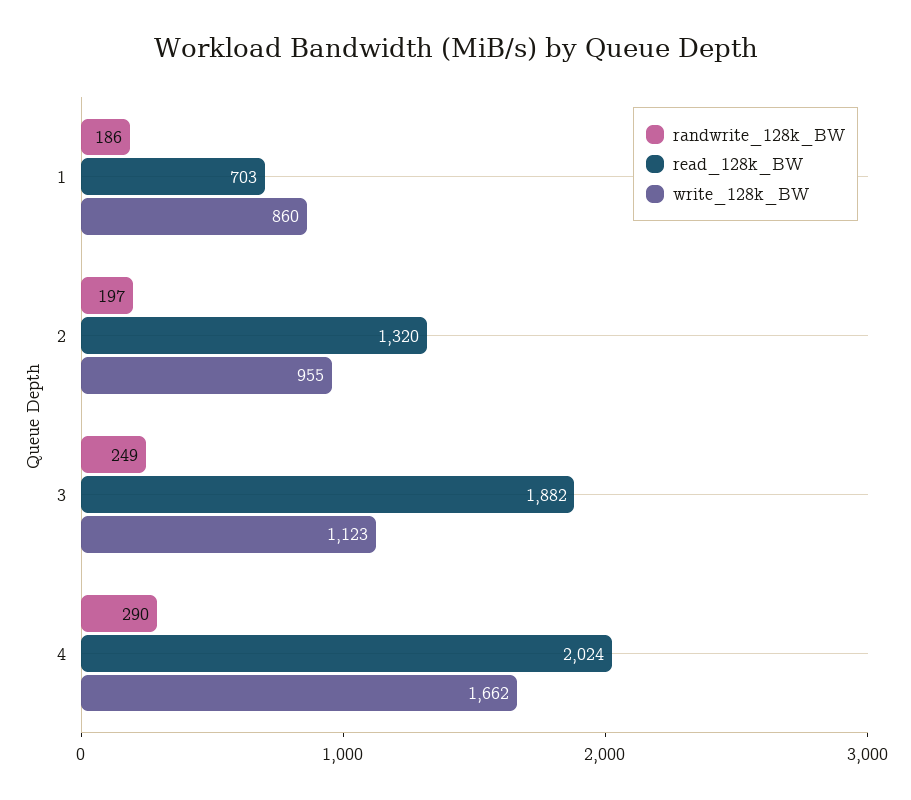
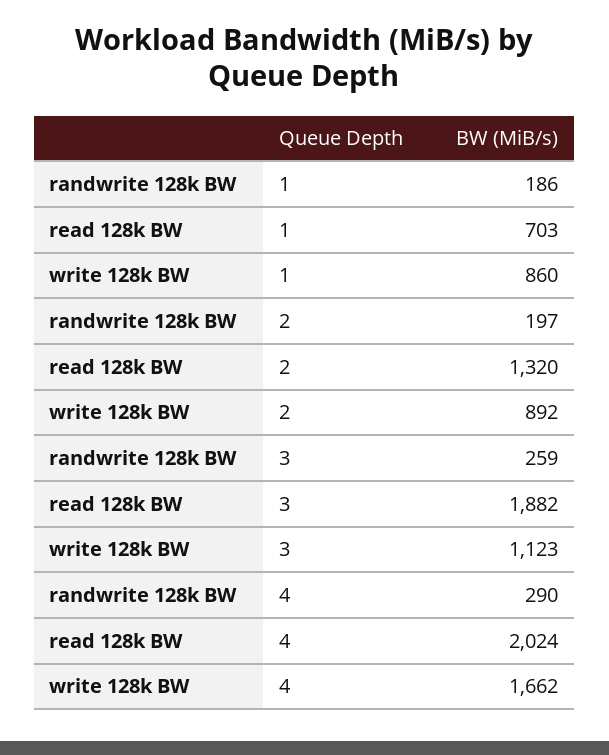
  {
    "randwrite_128k_BW": {
      "1": 186,
      "2": 197,
-     "3": 249,
+     "3": 259,
      "4": 290
    },
    "read_128k_BW": {
      "1": 703,
      "2": 1320,
      "3": 1882,
      "4": 2024
    },
    "write_128k_BW": {
      "1": 860,
-     "2": 955,
+     "2": 892,
      "3": 1123,
      "4": 1662
    }
  }

